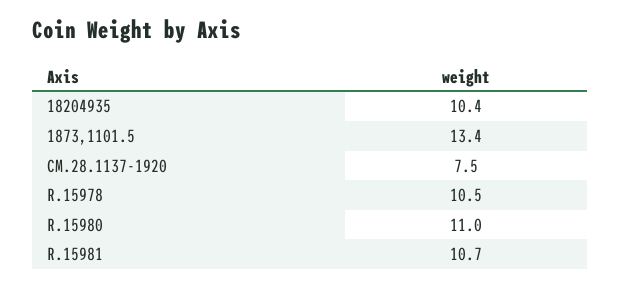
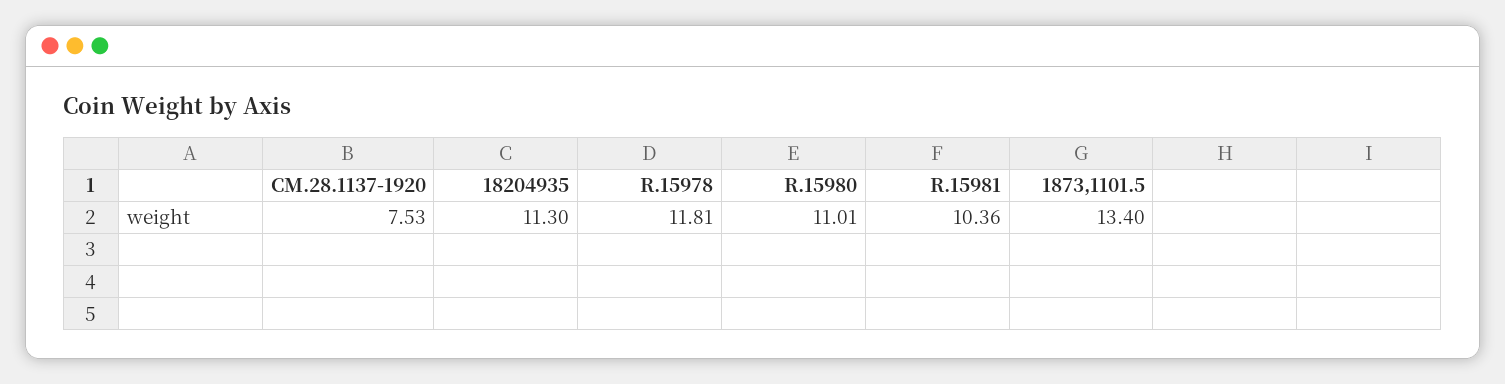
  {
-   "18204935": 10.4,
+   "18204935": 11.3,
    "1873,1101.5": 13.4,
    "CM.28.1137-1920": 7.53,
-   "R.15978": 10.5,
+   "R.15978": 11.81,
    "R.15980": 11.01,
-   "R.15981": 10.7
+   "R.15981": 10.36
  }

